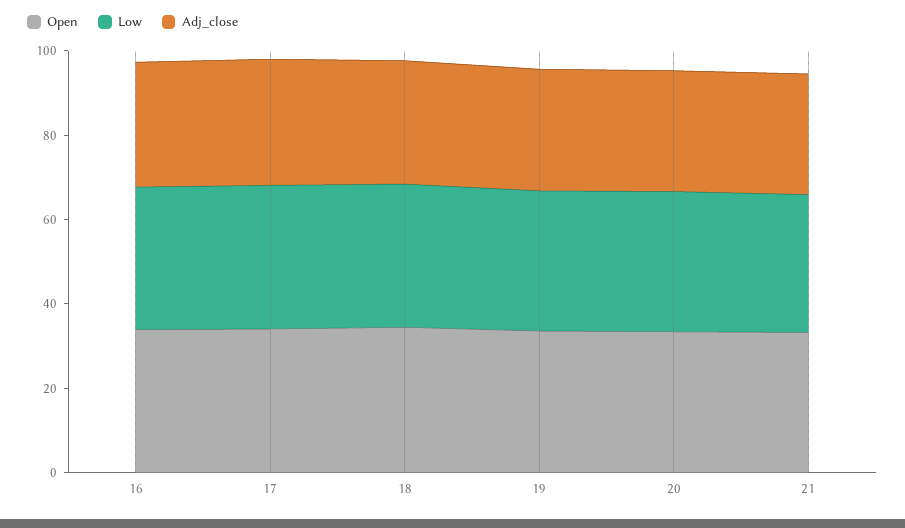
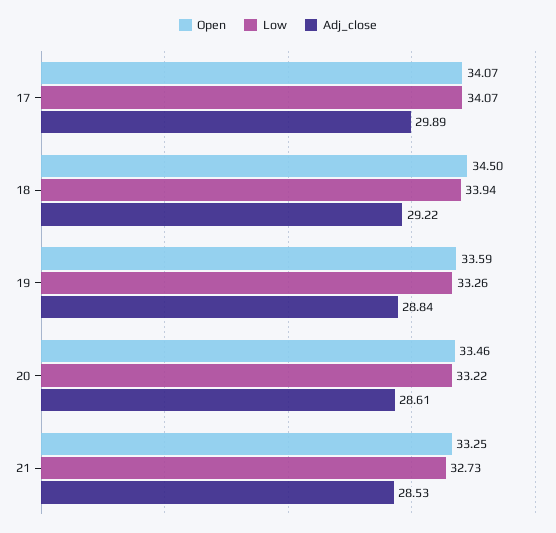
  {
    "Open": {
-     "16": 35,
      "17": 34.07,
      "18": 34.5,
      "19": 33.59,
      "20": 33.46,
      "21": 33.25
    },
    "Low": {
-     "16": 35,
      "17": 34.07,
      "18": 33.94,
      "19": 33.26,
      "20": 33.22,
      "21": 32.73
    },
    "Adj_close": {
-     "16": 30,
      "17": 29.89,
      "18": 29.22,
      "19": 28.84,
      "20": 28.61,
      "21": 28.53
    }
  }

